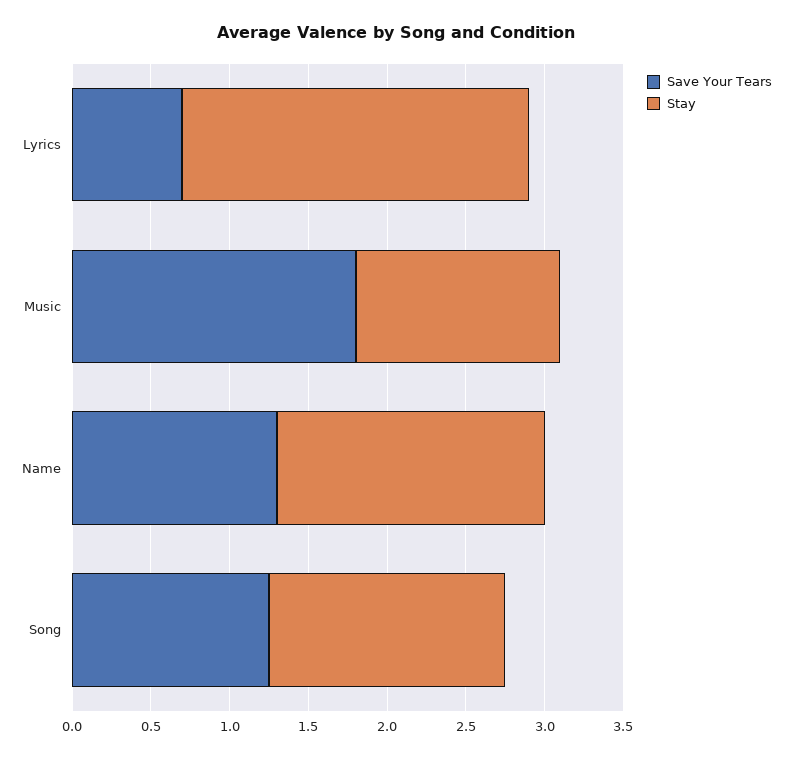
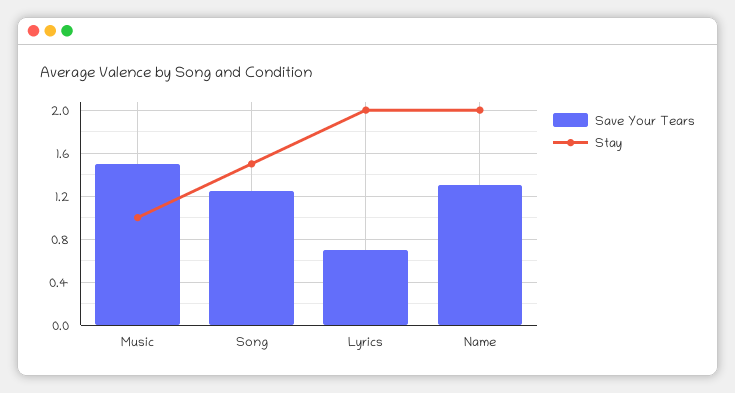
  {
    "Save Your Tears": {
      "Lyrics": 0.7,
-     "Music": 1.8,
+     "Music": 1.5,
      "Name": 1.3,
      "Song": 1.3
    },
    "Stay": {
-     "Lyrics": 2.2,
+     "Lyrics": 2,
-     "Music": 1.3,
+     "Music": 1,
-     "Name": 1.7,
+     "Name": 2,
      "Song": 1.5
    }
  }

